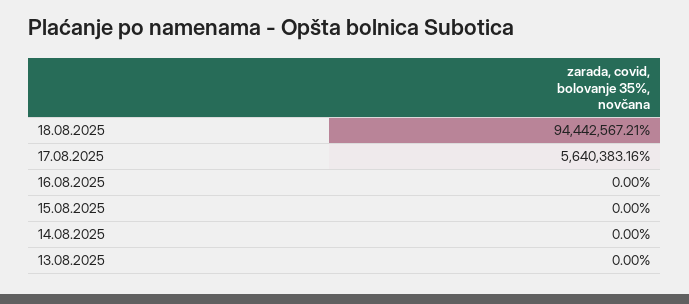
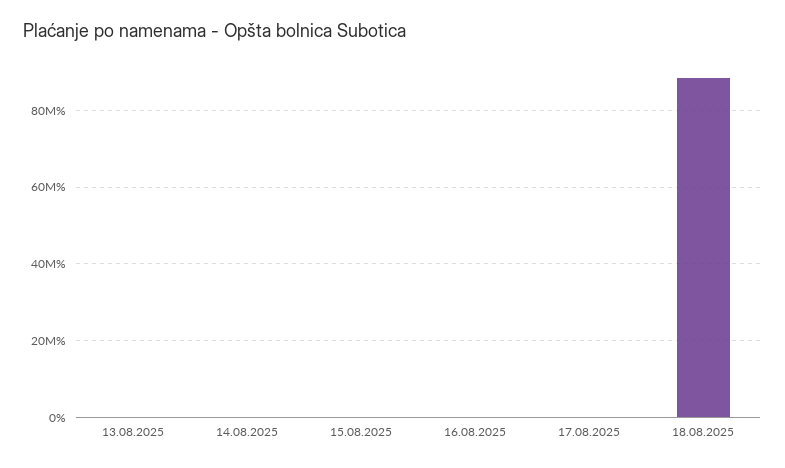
  {
-   "18.08.2025": 94442567.21,
+   "18.08.2025": 88000000,
-   "17.08.2025": 5640383.16,
+   "17.08.2025": 0,
    "16.08.2025": 0,
    "15.08.2025": 0,
    "14.08.2025": 0,
    "13.08.2025": 0
  }

